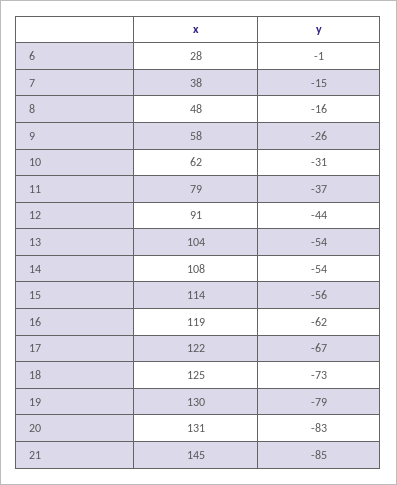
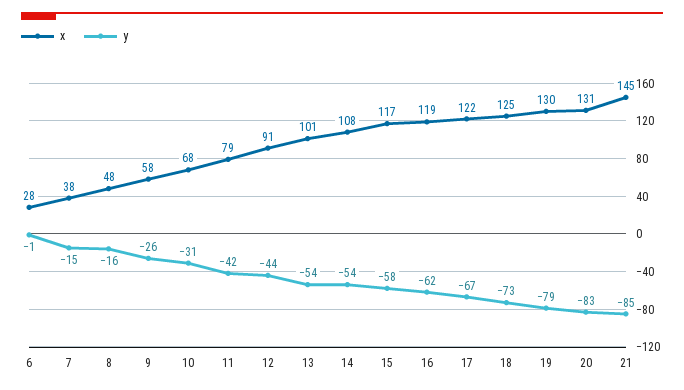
  {
    "x": {
      "6": 28,
      "7": 38,
      "8": 48,
      "9": 58,
-     "10": 62,
+     "10": 68,
      "11": 79,
      "12": 91,
-     "13": 104,
+     "13": 101,
      "14": 108,
-     "15": 114,
+     "15": 117,
      "16": 119,
      "17": 122,
      "18": 125,
      "19": 130,
      "20": 131,
      "21": 145
    },
    "y": {
      "6": -1,
      "7": -15,
      "8": -16,
      "9": -26,
      "10": -31,
-     "11": -37,
+     "11": -42,
      "12": -44,
      "13": -54,
      "14": -54,
-     "15": -56,
+     "15": -58,
      "16": -62,
      "17": -67,
      "18": -73,
      "19": -79,
      "20": -83,
      "21": -85
    }
  }

